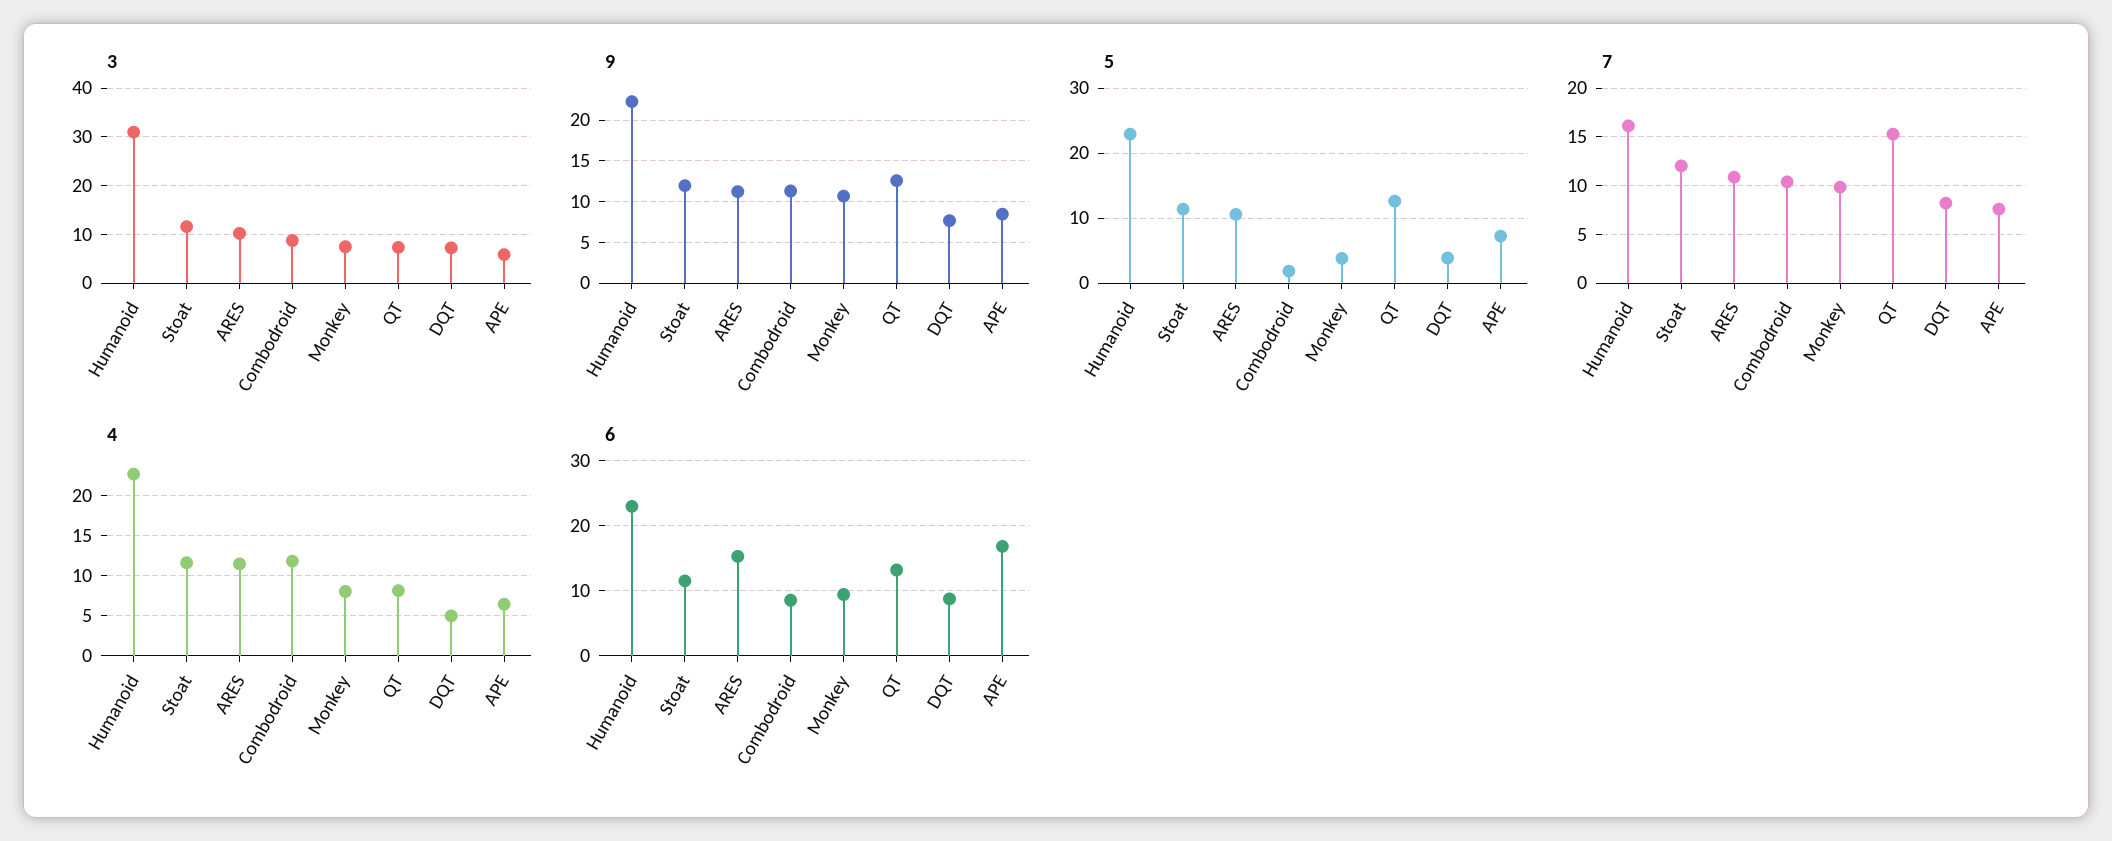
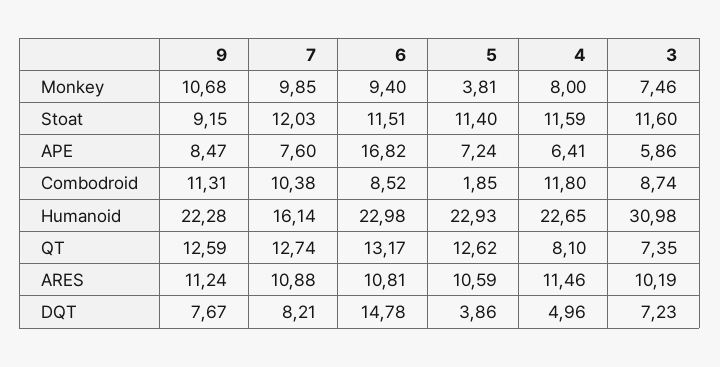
  {
    "3": {
      "Humanoid": 30.98,
      "Stoat": 11.6,
      "ARES": 10.19,
      "Combodroid": 8.74,
      "Monkey": 7.46,
      "QT": 7.35,
      "DQT": 7.23,
      "APE": 5.86
    },
    "9": {
      "Humanoid": 22.28,
-     "Stoat": 12,
+     "Stoat": 9.15,
      "ARES": 11.24,
      "Combodroid": 11.31,
      "Monkey": 10.68,
      "QT": 12.59,
      "DQT": 7.67,
      "APE": 8.47
    },
    "5": {
      "Humanoid": 22.93,
      "Stoat": 11.4,
      "ARES": 10.59,
      "Combodroid": 1.85,
      "Monkey": 3.81,
      "QT": 12.62,
      "DQT": 3.86,
      "APE": 7.24
    },
    "7": {
      "Humanoid": 16.14,
      "Stoat": 12.03,
      "ARES": 10.88,
      "Combodroid": 10.38,
      "Monkey": 9.85,
-     "QT": 15,
+     "QT": 12.74,
      "DQT": 8.21,
      "APE": 7.6
    },
    "4": {
      "Humanoid": 22.65,
      "Stoat": 11.59,
      "ARES": 11.46,
      "Combodroid": 11.8,
      "Monkey": 8,
      "QT": 8.1,
      "DQT": 4.96,
      "APE": 6.41
    },
    "6": {
      "Humanoid": 22.98,
      "Stoat": 11.51,
-     "ARES": 15,
+     "ARES": 10.81,
      "Combodroid": 8.52,
      "Monkey": 9.4,
      "QT": 13.17,
-     "DQT": 9,
+     "DQT": 14.78,
      "APE": 16.82
    }
  }

